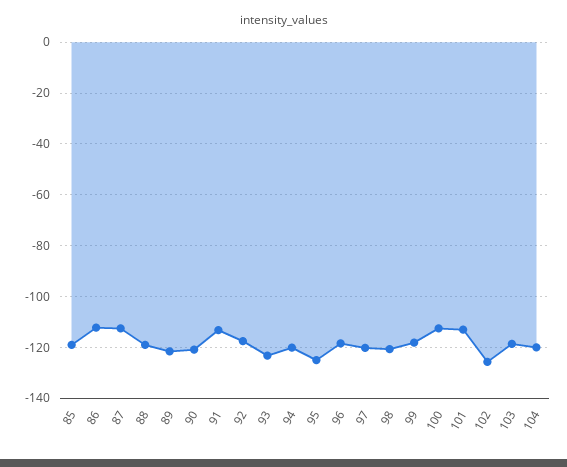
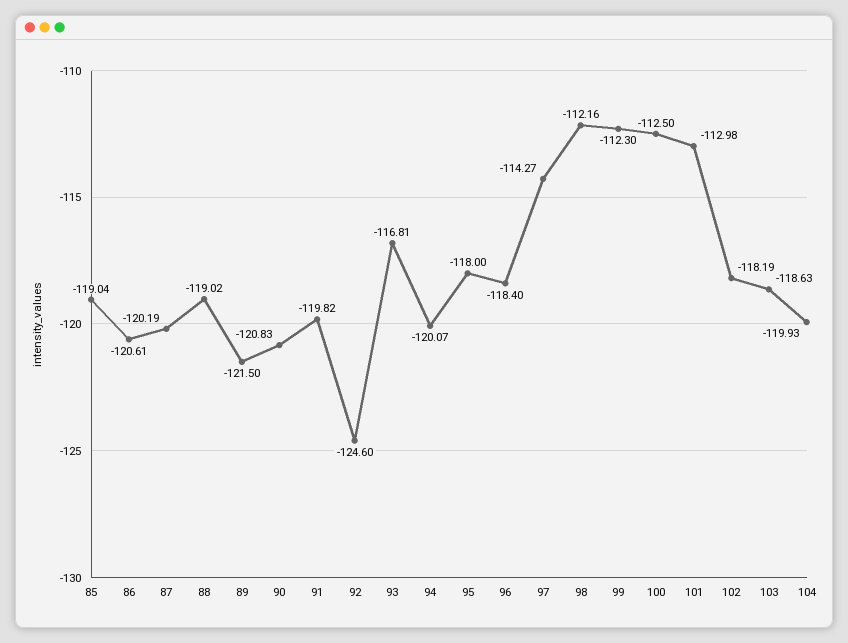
  {
    "85": -119.04,
-   "86": -112.5,
+   "86": -120.61,
-   "87": -112.5,
+   "87": -120.19,
    "88": -119.02,
    "89": -121.5,
    "90": -120.83,
-   "91": -112.5,
+   "91": -119.82,
-   "92": -117.5,
+   "92": -124.6,
-   "93": -122.5,
+   "93": -116.81,
    "94": -120.07,
-   "95": -125,
+   "95": -118,
    "96": -118.4,
-   "97": -120,
+   "97": -114.27,
-   "98": -120,
+   "98": -112.16,
-   "99": -117.5,
+   "99": -112.3,
    "100": -112.5,
    "101": -112.98,
-   "102": -125,
+   "102": -118.19,
    "103": -118.63,
    "104": -119.93
  }

